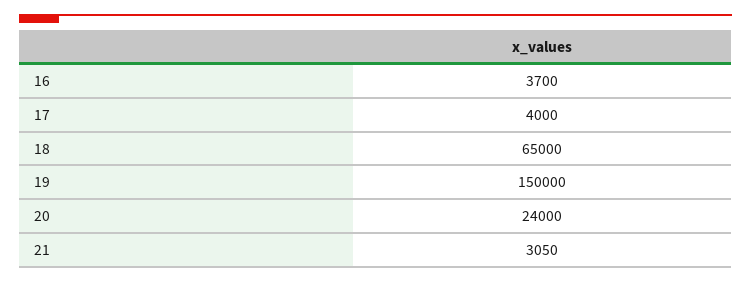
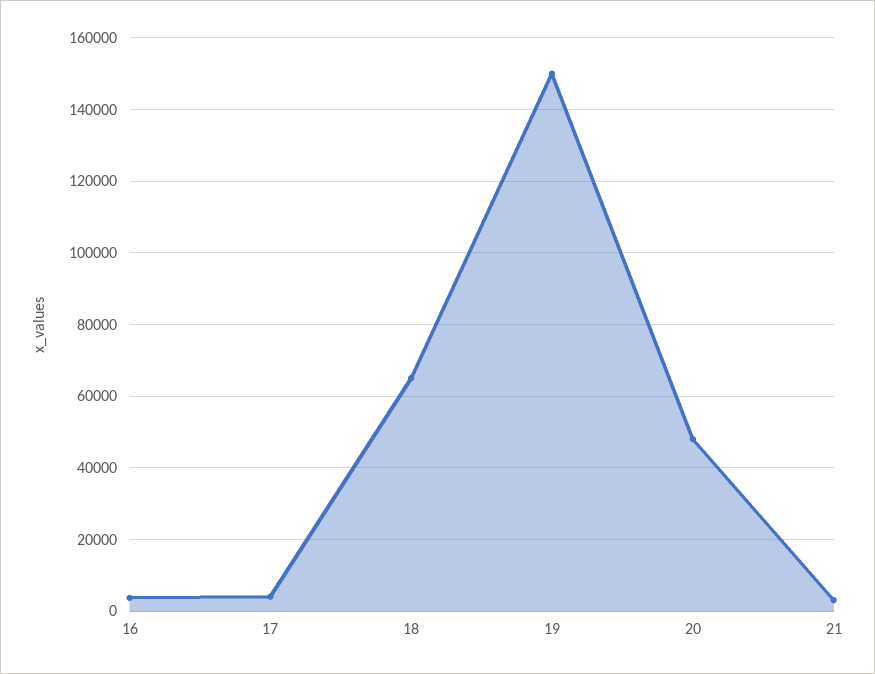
  {
    "16": 3700,
    "17": 4000,
    "18": 65000,
    "19": 150000,
-   "20": 24000,
+   "20": 48000,
    "21": 3050
  }

